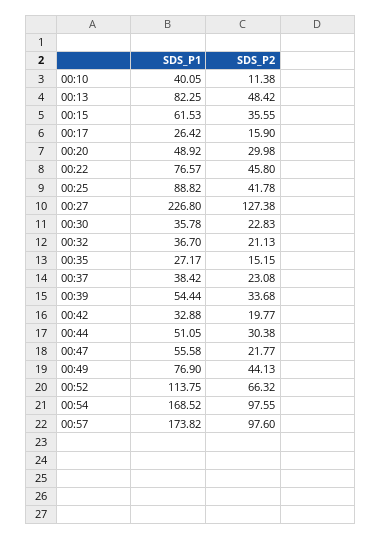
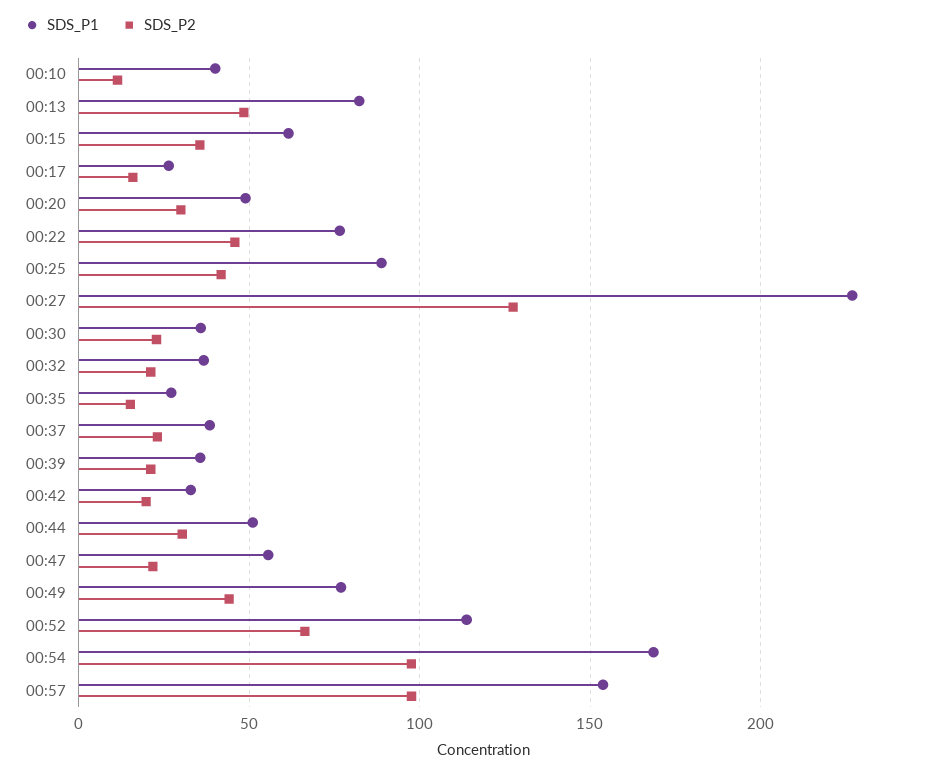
  {
    "SDS_P1": {
      "00:10": 40.05,
      "00:13": 82.25,
      "00:15": 61.53,
      "00:17": 26.42,
      "00:20": 48.92,
      "00:22": 76.57,
      "00:25": 88.82,
      "00:27": 226.8,
      "00:30": 35.78,
      "00:32": 36.7,
      "00:35": 27.17,
      "00:37": 38.42,
-     "00:39": 54.44,
+     "00:39": 35,
      "00:42": 32.88,
      "00:44": 51.05,
      "00:47": 55.58,
      "00:49": 76.9,
      "00:52": 113.75,
      "00:54": 168.52,
-     "00:57": 173.82
+     "00:57": 155
    },
    "SDS_P2": {
      "00:10": 11.38,
      "00:13": 48.42,
      "00:15": 35.55,
      "00:17": 15.9,
      "00:20": 29.98,
      "00:22": 45.8,
      "00:25": 41.78,
      "00:27": 127.38,
      "00:30": 22.83,
      "00:32": 21.13,
      "00:35": 15.15,
      "00:37": 23.08,
-     "00:39": 33.68,
+     "00:39": 20,
      "00:42": 19.77,
      "00:44": 30.38,
      "00:47": 21.77,
      "00:49": 44.13,
      "00:52": 66.32,
      "00:54": 97.55,
      "00:57": 97.6
    }
  }

